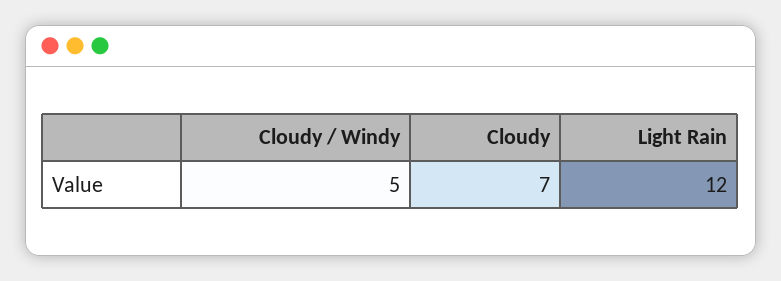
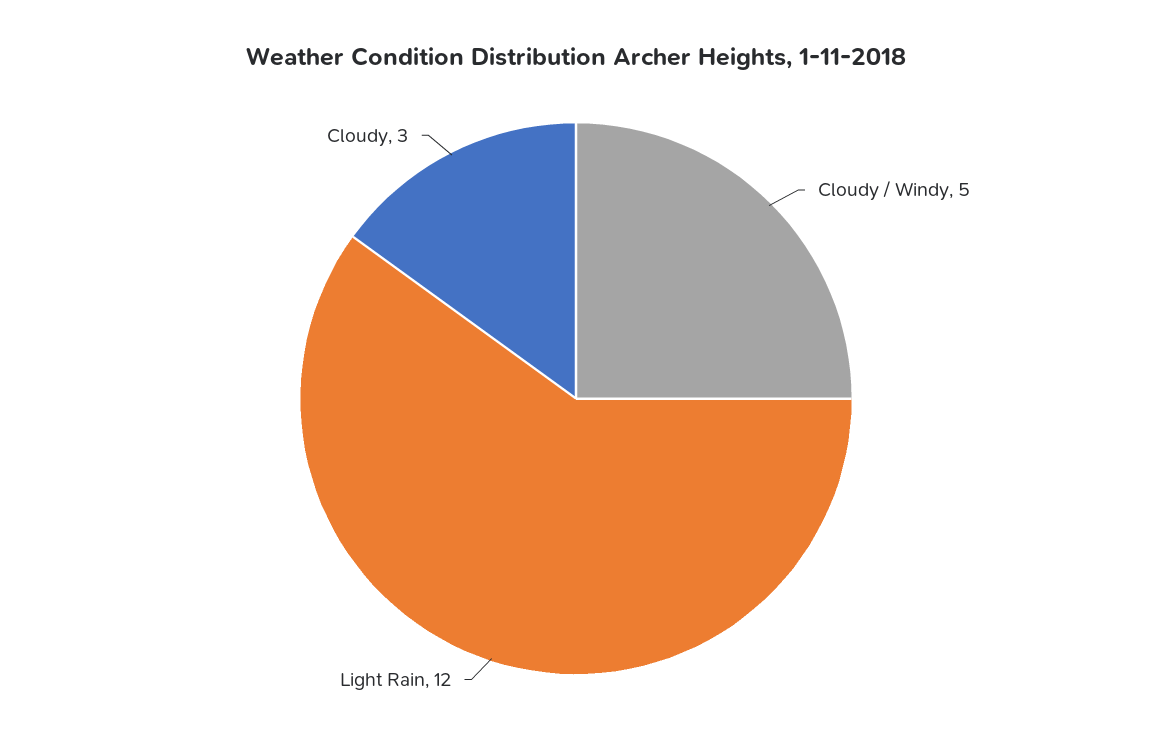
  {
    "Cloudy / Windy": 5,
-   "Cloudy": 7,
+   "Cloudy": 3,
    "Light Rain": 12
  }

